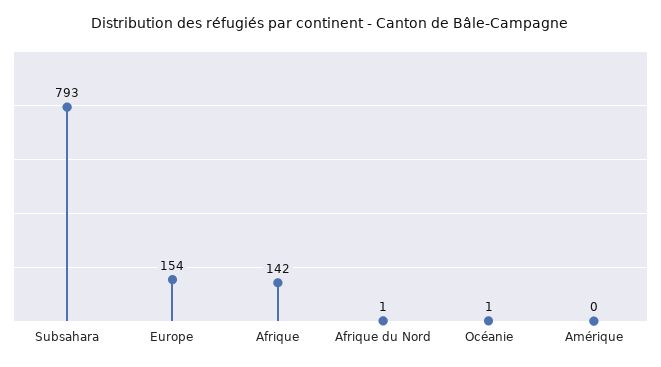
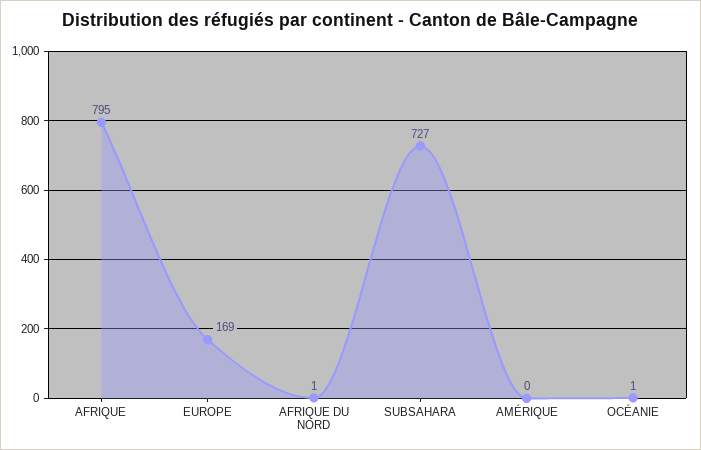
  {
-   "Subsahara": 793,
+   "Subsahara": 727,
-   "Europe": 154,
+   "Europe": 169,
-   "Afrique": 142,
+   "Afrique": 795,
    "Afrique du Nord": 1,
    "Océanie": 1,
    "Amérique": 0
  }

